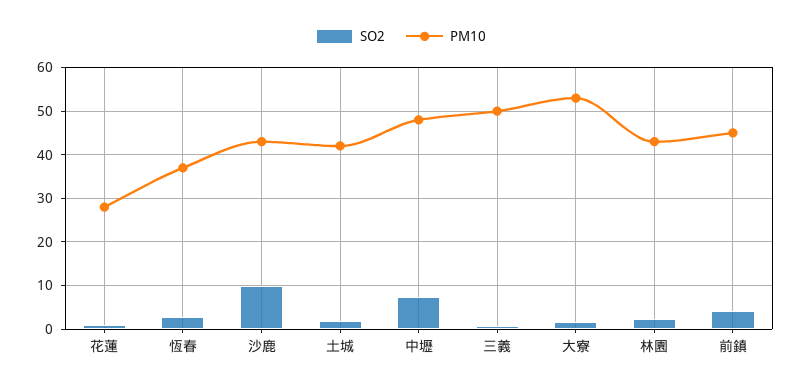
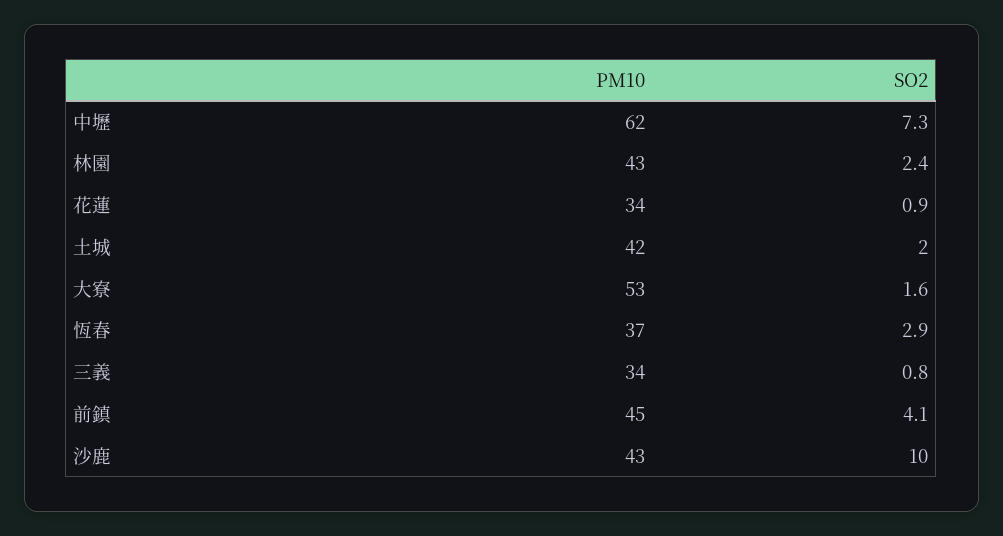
  {
    "SO2": {
      "花蓮": 0.9,
      "恆春": 2.9,
      "沙鹿": 10,
      "土城": 2,
      "中壢": 7.3,
      "三義": 0.8,
      "大寮": 1.6,
      "林園": 2.4,
      "前鎮": 4.1
    },
    "PM10": {
-     "花蓮": 28,
+     "花蓮": 34,
      "恆春": 37,
      "沙鹿": 43,
      "土城": 42,
-     "中壢": 48,
+     "中壢": 62,
-     "三義": 50,
+     "三義": 34,
      "大寮": 53,
      "林園": 43,
      "前鎮": 45
    }
  }

